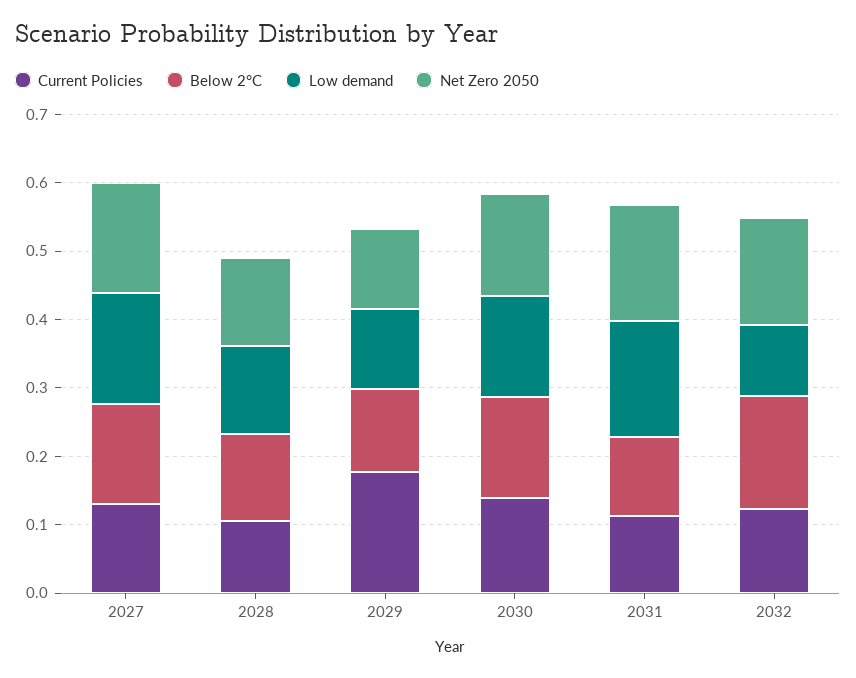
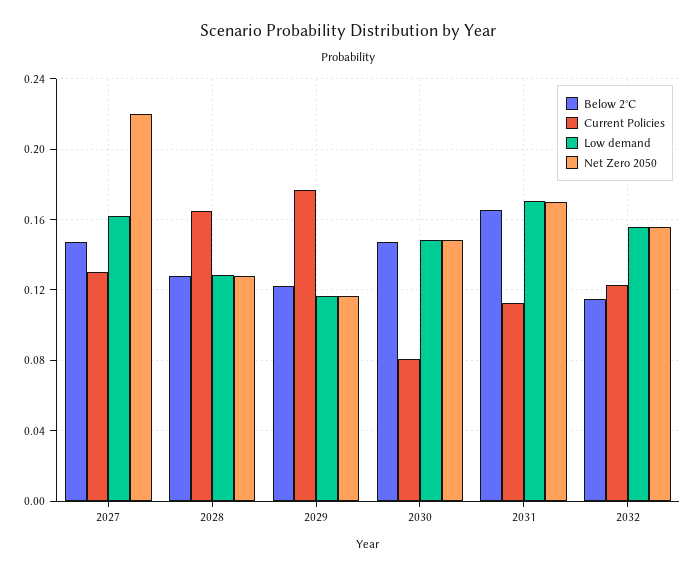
  {
    "Current Policies": {
      "2027": 0.13,
-     "2028": 0.1,
+     "2028": 0.165,
      "2029": 0.175,
-     "2030": 0.14,
+     "2030": 0.08,
      "2031": 0.11,
      "2032": 0.125
    },
    "Below 2°C": {
      "2027": 0.145,
      "2028": 0.13,
      "2029": 0.12,
      "2030": 0.145,
-     "2031": 0.12,
+     "2031": 0.165,
-     "2032": 0.16
+     "2032": 0.115
    },
    "Low demand": {
      "2027": 0.16,
      "2028": 0.13,
      "2029": 0.115,
      "2030": 0.15,
      "2031": 0.17,
-     "2032": 0.1
+     "2032": 0.155
    },
    "Net Zero 2050": {
-     "2027": 0.16,
+     "2027": 0.22,
      "2028": 0.13,
      "2029": 0.115,
      "2030": 0.15,
      "2031": 0.17,
      "2032": 0.155
    }
  }

